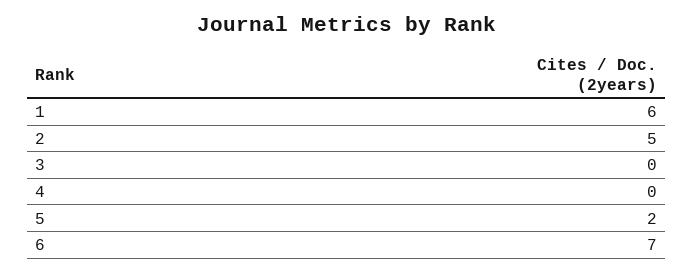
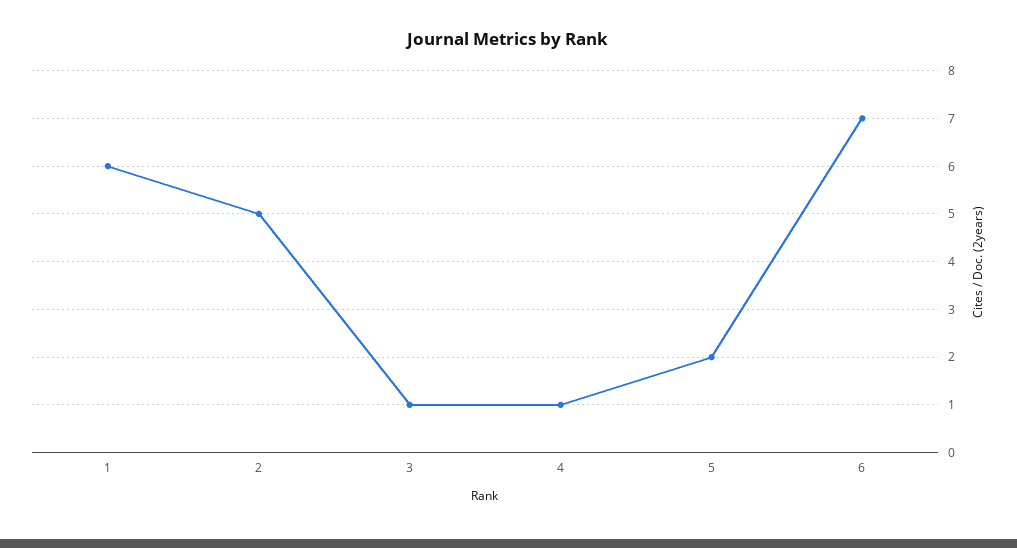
  {
    "1": 6,
    "2": 5,
-   "3": 0,
+   "3": 1,
-   "4": 0,
+   "4": 1,
    "5": 2,
    "6": 7
  }

